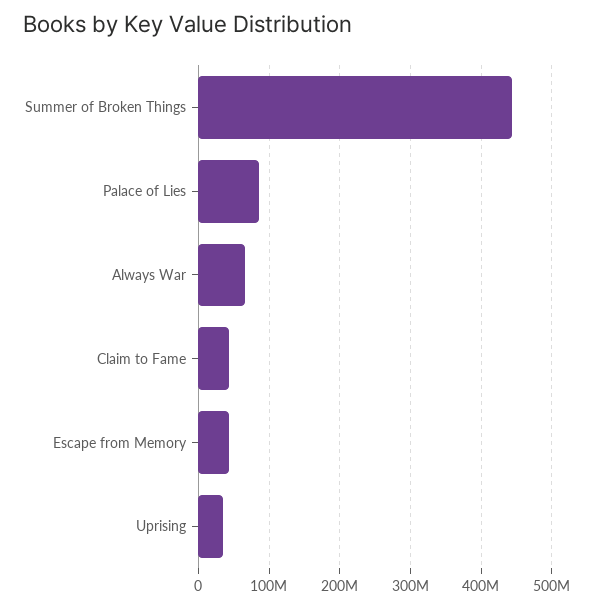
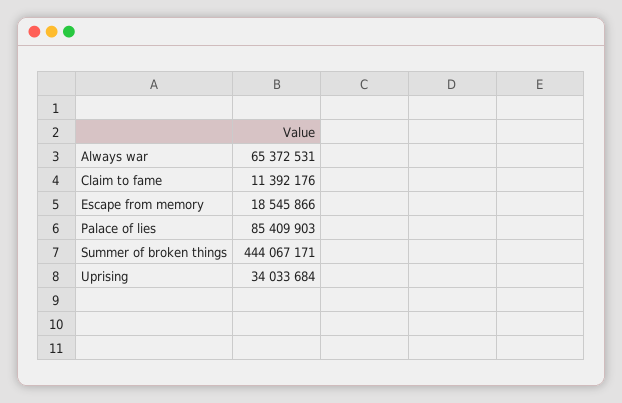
  {
    "Summer of Broken Things": 444067171,
    "Palace of Lies": 85409903,
    "Always War": 65372531,
-   "Claim to Fame": 40000000,
+   "Claim to Fame": 11392176,
-   "Escape from Memory": 40000000,
+   "Escape from Memory": 18545866,
    "Uprising": 34033684
  }

